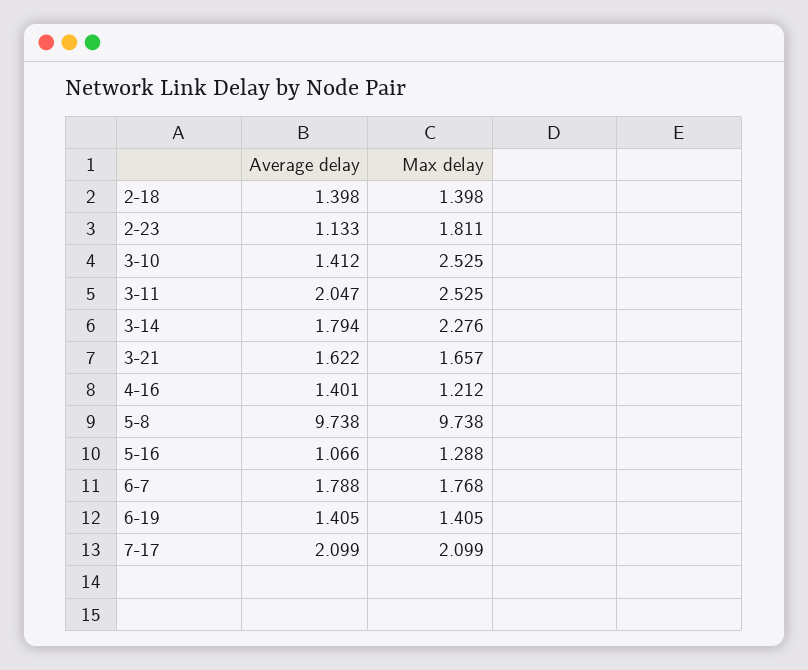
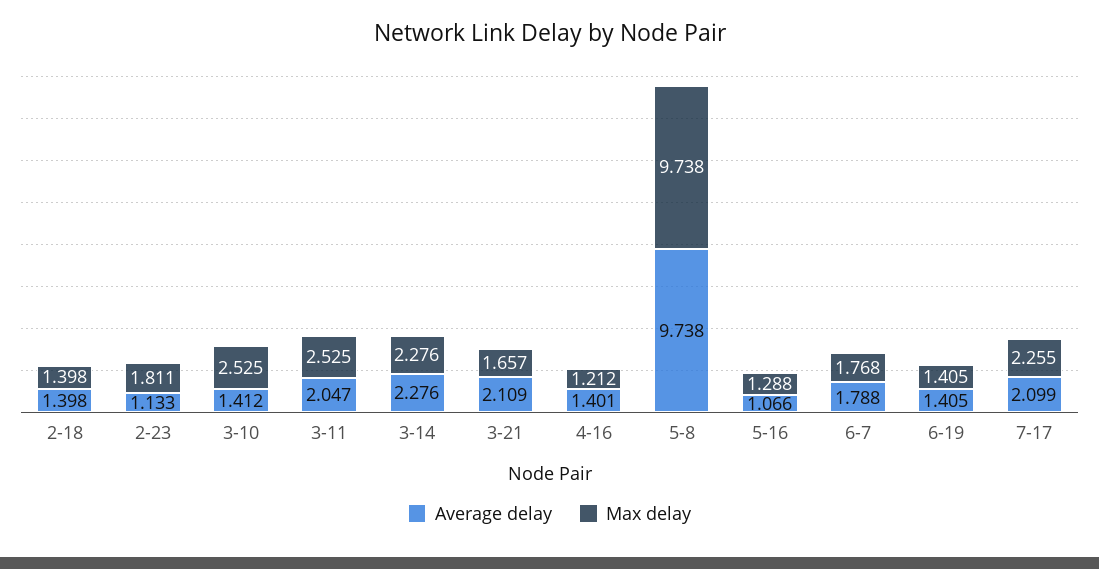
  {
    "Average delay": {
      "2-18": 1.398,
      "2-23": 1.133,
      "3-10": 1.412,
      "3-11": 2.047,
-     "3-14": 1.794,
+     "3-14": 2.276,
-     "3-21": 1.622,
+     "3-21": 2.109,
      "4-16": 1.401,
      "5-8": 9.738,
      "5-16": 1.066,
      "6-7": 1.788,
      "6-19": 1.405,
      "7-17": 2.099
    },
    "Max delay": {
      "2-18": 1.398,
      "2-23": 1.811,
      "3-10": 2.525,
      "3-11": 2.525,
      "3-14": 2.276,
      "3-21": 1.657,
      "4-16": 1.212,
      "5-8": 9.738,
      "5-16": 1.288,
      "6-7": 1.768,
      "6-19": 1.405,
-     "7-17": 2.099
+     "7-17": 2.255
    }
  }

